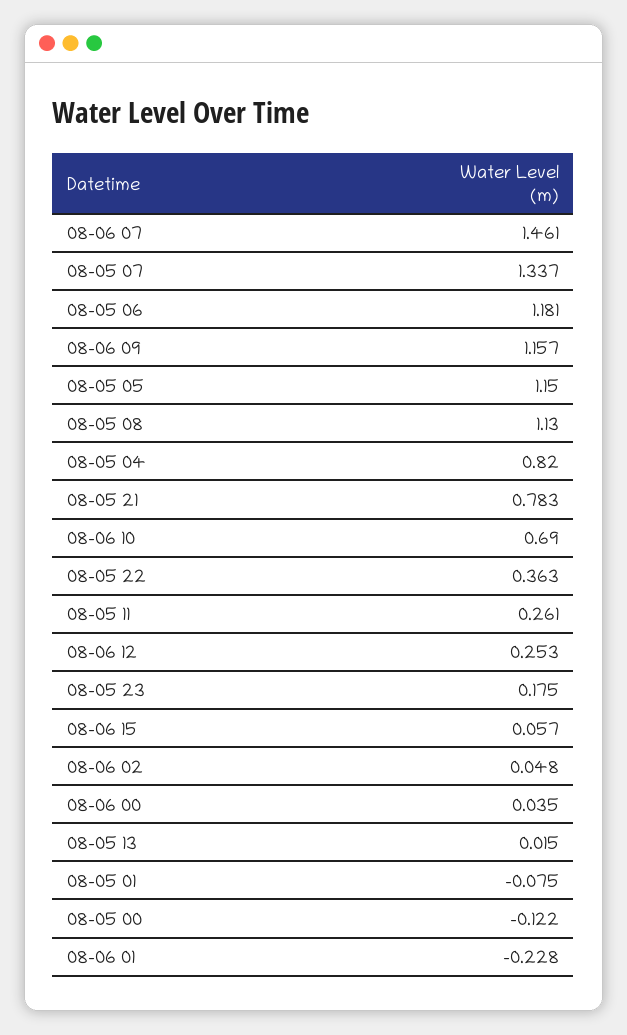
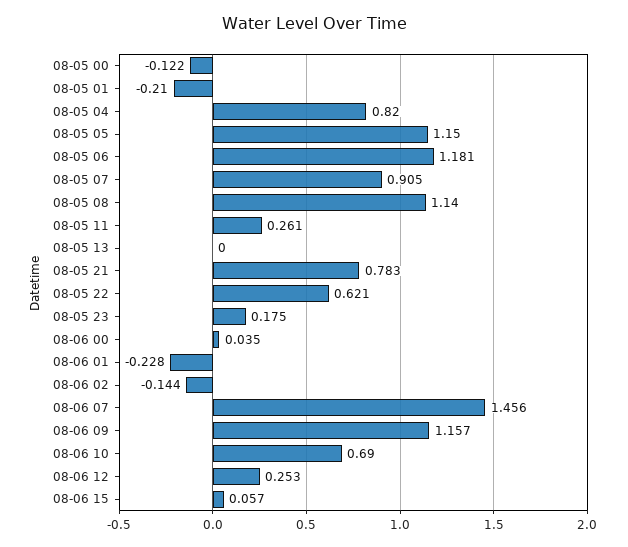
  {
-   "08-06 07": 1.461,
+   "08-06 07": 1.456,
-   "08-05 07": 1.337,
+   "08-05 07": 0.905,
    "08-05 06": 1.181,
    "08-06 09": 1.157,
    "08-05 05": 1.15,
-   "08-05 08": 1.13,
+   "08-05 08": 1.14,
    "08-05 04": 0.82,
    "08-05 21": 0.783,
    "08-06 10": 0.69,
-   "08-05 22": 0.363,
+   "08-05 22": 0.621,
    "08-05 11": 0.261,
    "08-06 12": 0.253,
    "08-05 23": 0.175,
    "08-06 15": 0.057,
-   "08-06 02": 0.048,
+   "08-06 02": -0.144,
    "08-06 00": 0.035,
-   "08-05 13": 0.015,
+   "08-05 13": 0,
-   "08-05 01": -0.075,
+   "08-05 01": -0.21,
    "08-05 00": -0.122,
    "08-06 01": -0.228
  }

